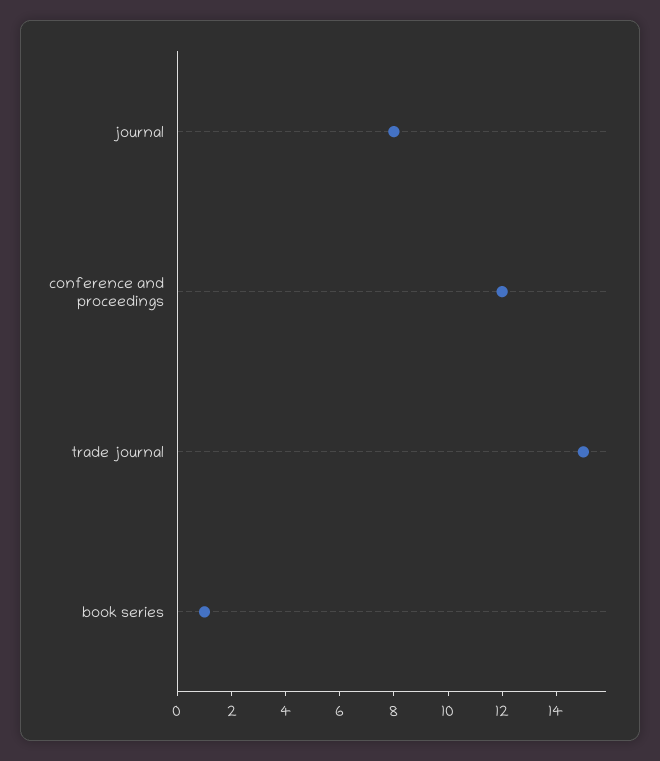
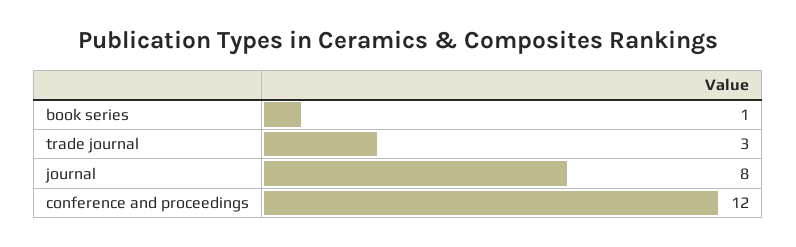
  {
    "journal": 8,
    "conference and proceedings": 12,
-   "trade journal": 15,
+   "trade journal": 3,
    "book series": 1
  }

